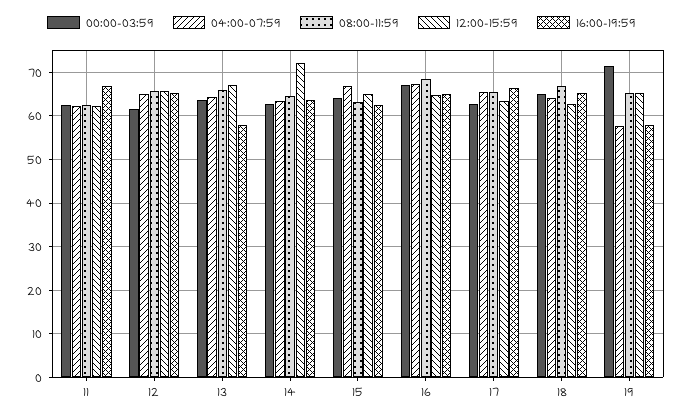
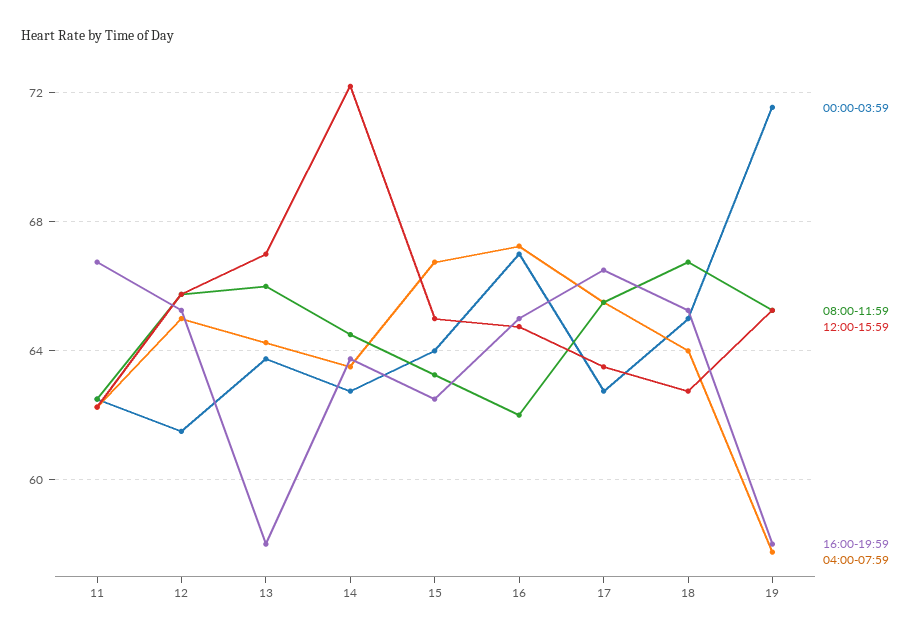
  {
    "00:00-03:59": {
      "11": 62.5,
      "12": 61.5,
      "13": 64,
      "14": 63,
      "15": 64,
      "16": 67,
      "17": 63,
      "18": 65,
      "19": 71.5
    },
    "04:00-07:59": {
      "11": 62.5,
      "12": 65,
      "13": 64.5,
      "14": 63.5,
      "15": 67,
      "16": 67.5,
      "17": 65.5,
      "18": 64,
      "19": 58
    },
    "08:00-11:59": {
      "11": 62.5,
      "12": 66,
      "13": 66,
      "14": 64.5,
      "15": 63.5,
-     "16": 68,
+     "16": 62,
      "17": 65.5,
      "18": 67,
      "19": 65.5
    },
    "12:00-15:59": {
      "11": 62.5,
      "12": 66,
      "13": 67,
      "14": 72,
      "15": 65,
      "16": 65,
      "17": 63.5,
      "18": 63,
      "19": 65.5
    },
    "16:00-19:59": {
      "11": 67,
      "12": 65.5,
      "13": 58,
      "14": 64,
      "15": 62.5,
      "16": 65,
      "17": 66.5,
      "18": 65.5,
      "19": 58
    }
  }

